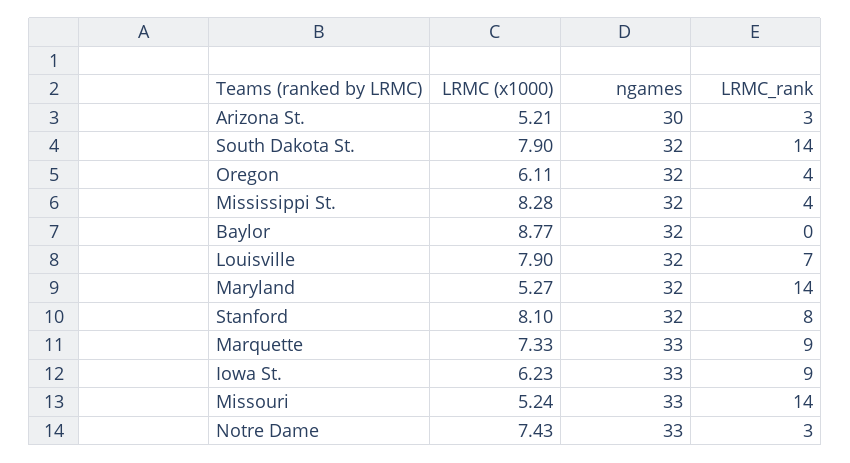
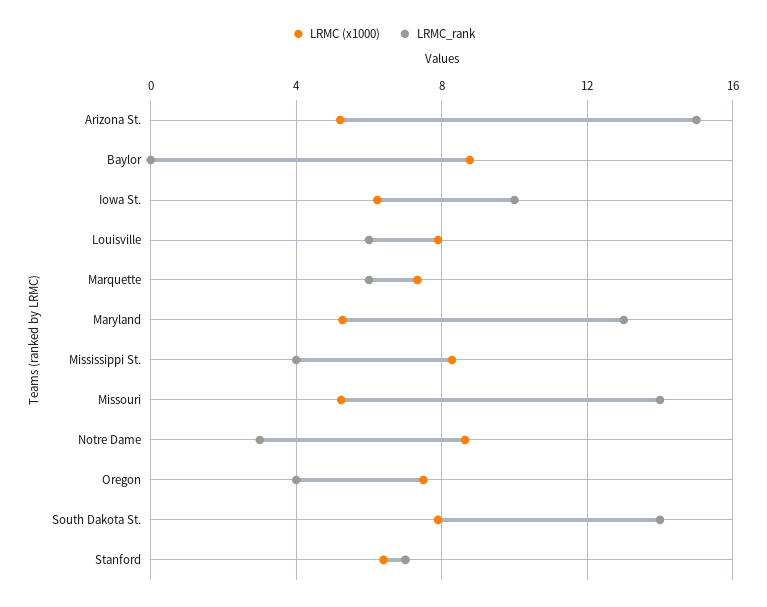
  {
    "LRMC (x1000)": {
      "Arizona St.": 5.21,
      "South Dakota St.": 7.9,
-     "Oregon": 6.11,
+     "Oregon": 7.5,
      "Mississippi St.": 8.28,
      "Baylor": 8.77,
      "Louisville": 7.9,
      "Maryland": 5.27,
-     "Stanford": 8.1,
+     "Stanford": 6.5,
      "Marquette": 7.33,
      "Iowa St.": 6.23,
      "Missouri": 5.24,
-     "Notre Dame": 7.43
+     "Notre Dame": 8.5
    },
-   "ngames": {
-     "Arizona St.": 30,
-     "South Dakota St.": 32,
-     "Oregon": 32,
-     "Mississippi St.": 32,
-     "Baylor": 32,
-     "Louisville": 32,
-     "Maryland": 32,
-     "Stanford": 32,
-     "Marquette": 33,
-     "Iowa St.": 33,
-     "Missouri": 33,
-     "Notre Dame": 33
-   },
    "LRMC_rank": {
-     "Arizona St.": 3,
+     "Arizona St.": 15,
      "South Dakota St.": 14,
      "Oregon": 4,
      "Mississippi St.": 4,
      "Baylor": 0,
-     "Louisville": 7,
+     "Louisville": 6,
-     "Maryland": 14,
+     "Maryland": 13,
-     "Stanford": 8,
+     "Stanford": 7,
-     "Marquette": 9,
+     "Marquette": 6,
-     "Iowa St.": 9,
+     "Iowa St.": 10,
      "Missouri": 14,
      "Notre Dame": 3
    }
  }

